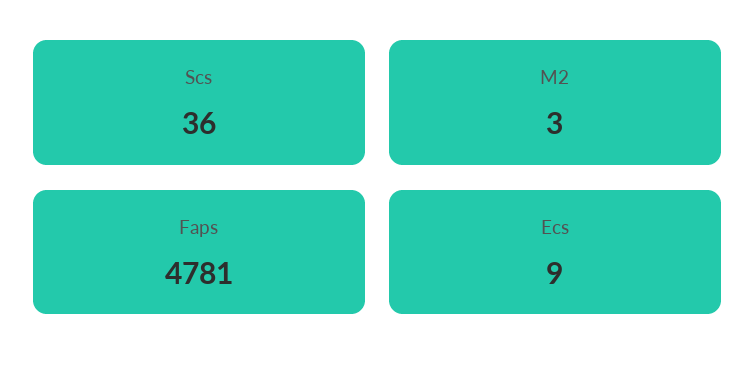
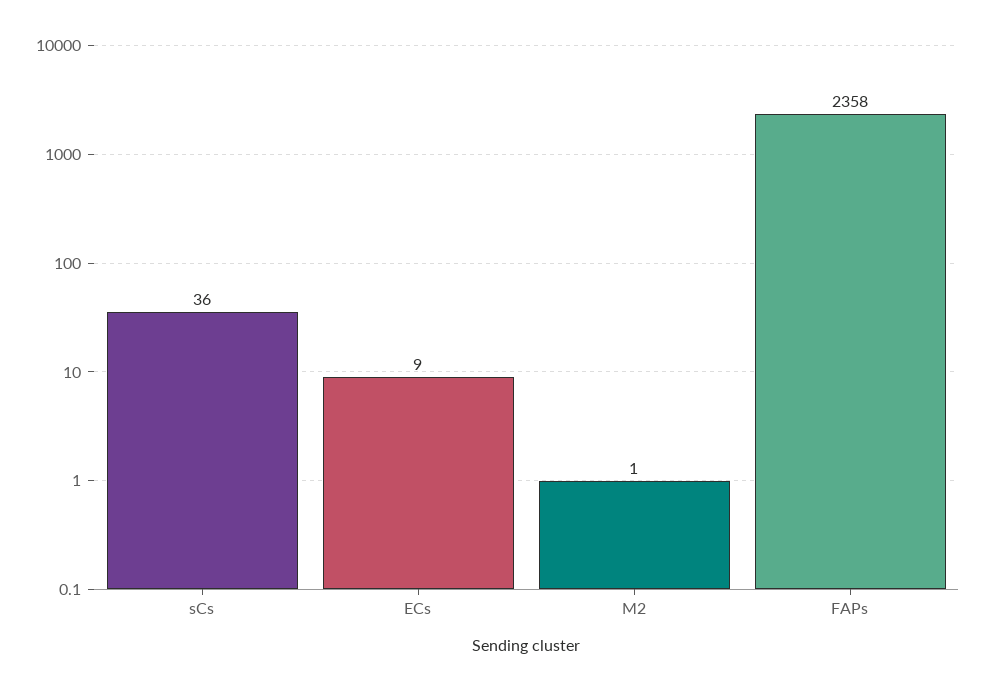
  {
    "Scs": 36,
-   "M2": 3,
+   "M2": 1,
-   "Faps": 4781,
+   "Faps": 2358,
    "Ecs": 9
  }

